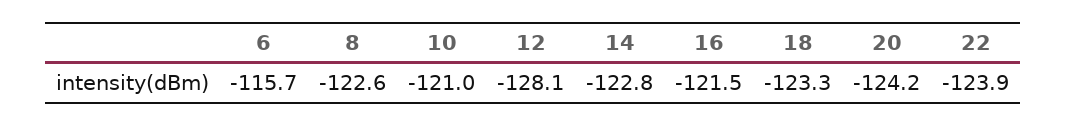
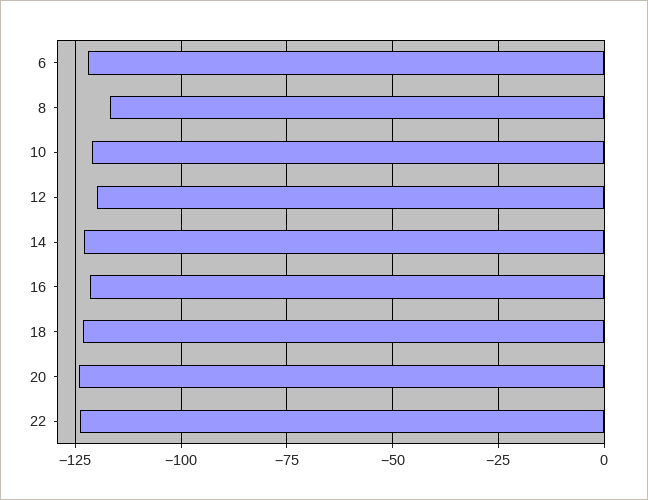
  {
-   "6": -115.7,
+   "6": -122.5,
-   "8": -122.6,
+   "8": -117.5,
    "10": -121,
-   "12": -128.1,
+   "12": -120,
    "14": -122.8,
    "16": -121.5,
    "18": -123.3,
    "20": -124.2,
    "22": -123.9
  }

